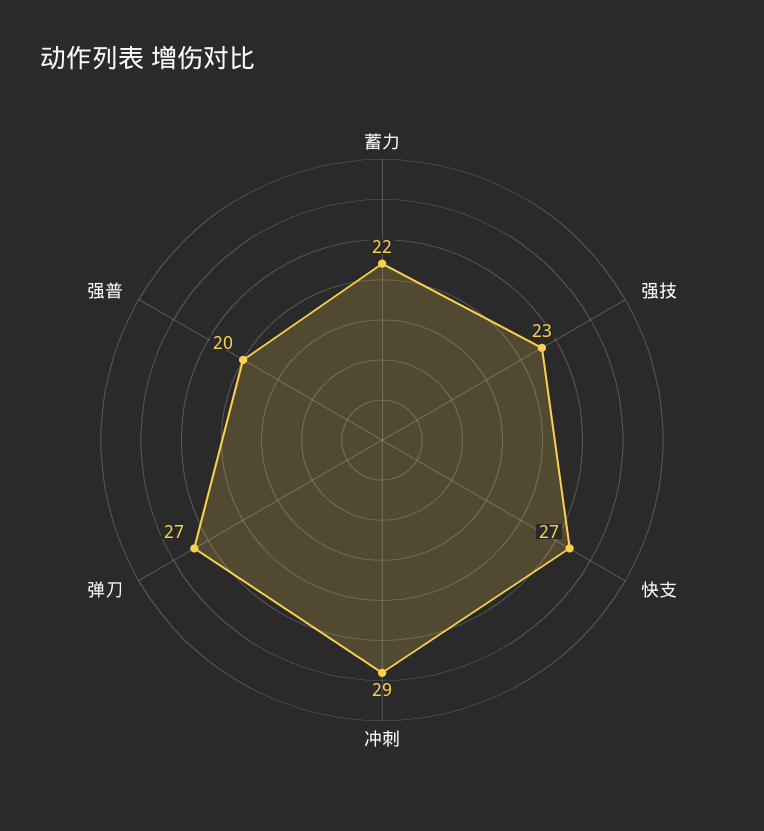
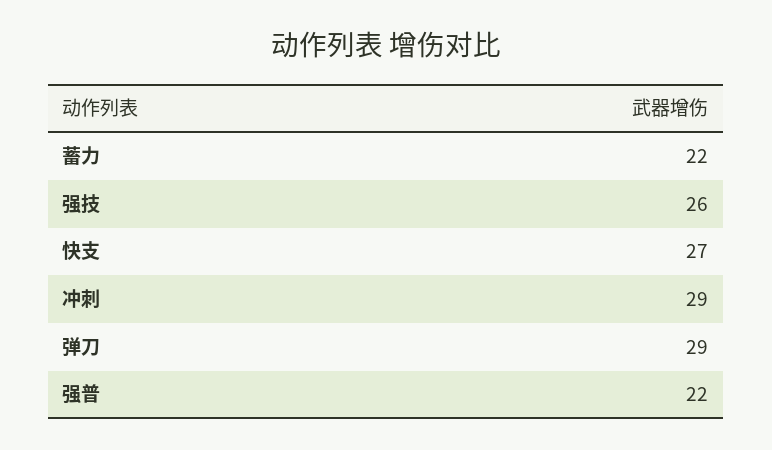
  {
    "蓄力": 22,
-   "强技": 23,
+   "强技": 26,
    "快支": 27,
    "冲刺": 29,
-   "弹刀": 27,
+   "弹刀": 29,
-   "强普": 20
+   "强普": 22
  }

